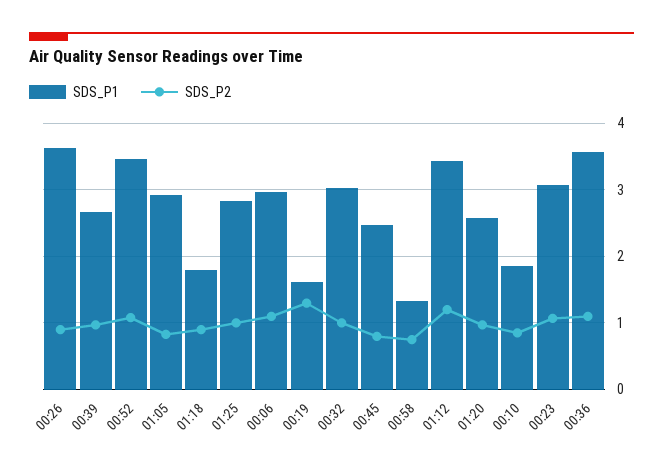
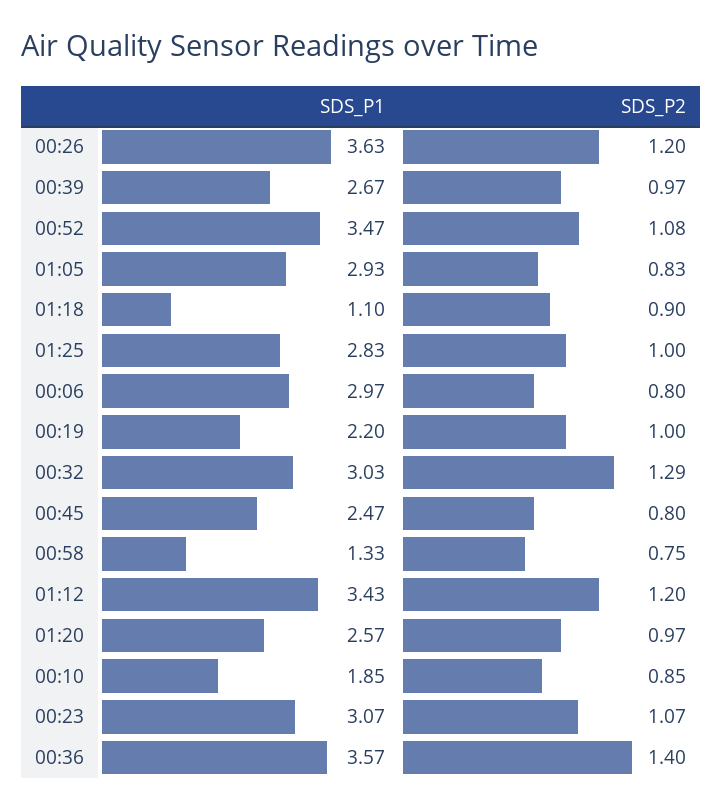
  {
    "SDS_P1": {
      "00:26": 3.63,
      "00:39": 2.67,
      "00:52": 3.47,
      "01:05": 2.93,
-     "01:18": 1.8,
+     "01:18": 1.1,
      "01:25": 2.83,
      "00:06": 2.97,
-     "00:19": 1.6,
+     "00:19": 2.2,
      "00:32": 3.03,
      "00:45": 2.47,
      "00:58": 1.33,
      "01:12": 3.43,
      "01:20": 2.57,
      "00:10": 1.85,
      "00:23": 3.07,
      "00:36": 3.57
    },
    "SDS_P2": {
-     "00:26": 0.9,
+     "00:26": 1.2,
      "00:39": 0.97,
      "00:52": 1.08,
      "01:05": 0.83,
      "01:18": 0.9,
      "01:25": 1,
-     "00:06": 1.1,
+     "00:06": 0.8,
-     "00:19": 1.3,
+     "00:19": 1,
-     "00:32": 1,
+     "00:32": 1.29,
      "00:45": 0.8,
      "00:58": 0.75,
      "01:12": 1.2,
      "01:20": 0.97,
      "00:10": 0.85,
      "00:23": 1.07,
-     "00:36": 1.1
+     "00:36": 1.4
    }
  }

